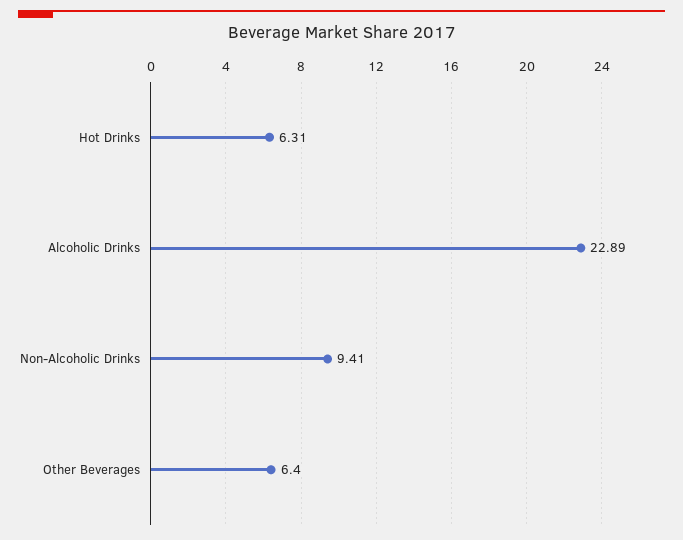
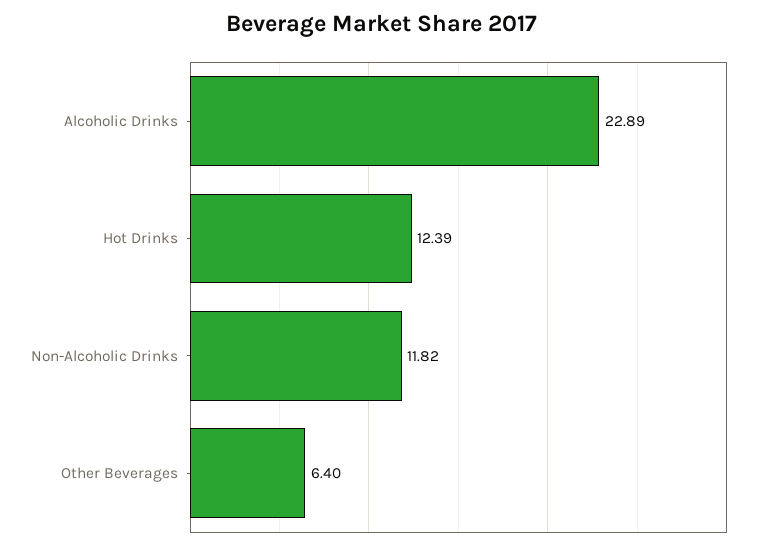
  {
-   "Hot Drinks": 6.31,
+   "Hot Drinks": 12.39,
    "Alcoholic Drinks": 22.89,
-   "Non-Alcoholic Drinks": 9.41,
+   "Non-Alcoholic Drinks": 11.82,
    "Other Beverages": 6.4
  }

